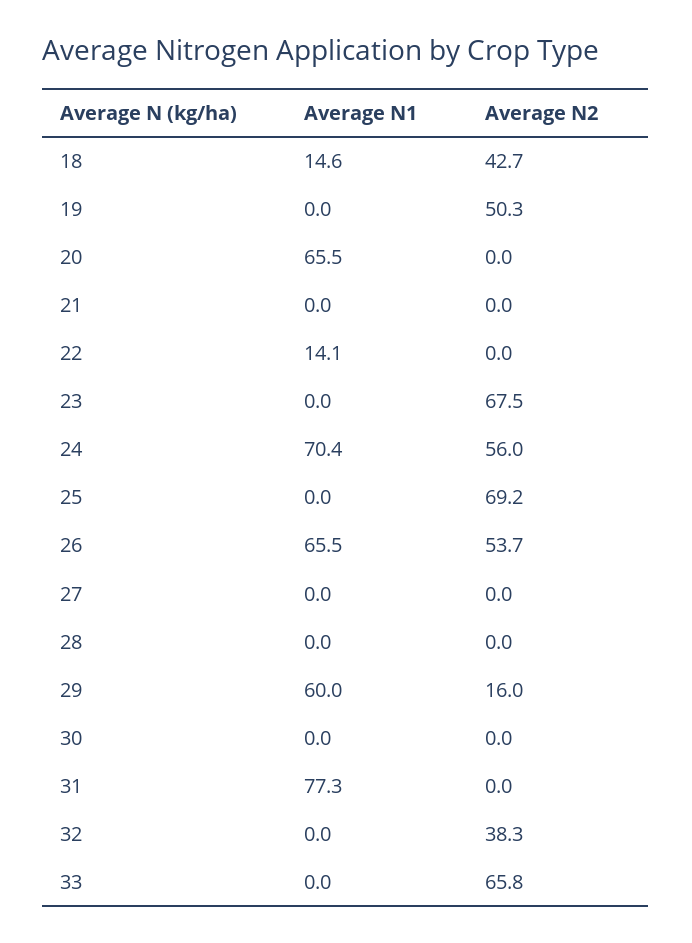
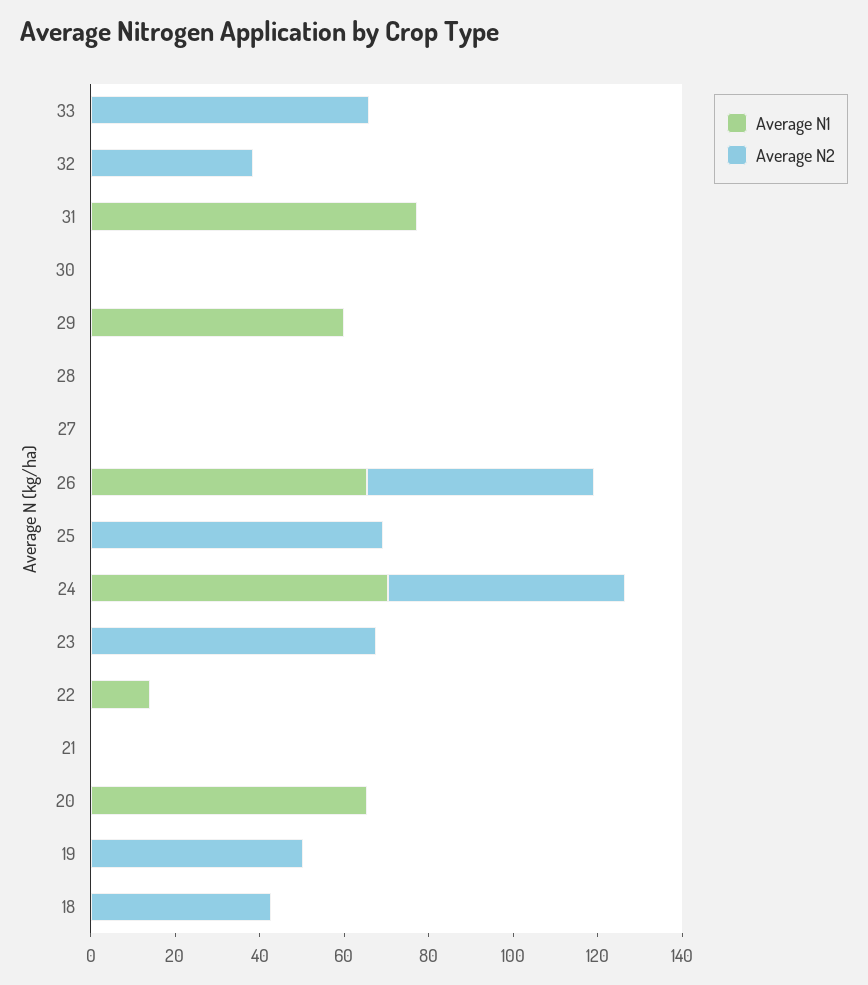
  {
    "Average N1": {
-     "18": 14.6,
+     "18": 0,
      "19": 0,
      "20": 65.5,
      "21": 0,
      "22": 14.1,
      "23": 0,
      "24": 70.4,
      "25": 0,
      "26": 65.5,
      "27": 0,
      "28": 0,
      "29": 60,
      "30": 0,
      "31": 77.3,
      "32": 0,
      "33": 0
    },
    "Average N2": {
      "18": 42.7,
      "19": 50.3,
      "20": 0,
      "21": 0,
      "22": 0,
      "23": 67.5,
      "24": 56,
      "25": 69.2,
      "26": 53.7,
      "27": 0,
      "28": 0,
-     "29": 16,
+     "29": 0,
      "30": 0,
      "31": 0,
      "32": 38.3,
      "33": 65.8
    }
  }

